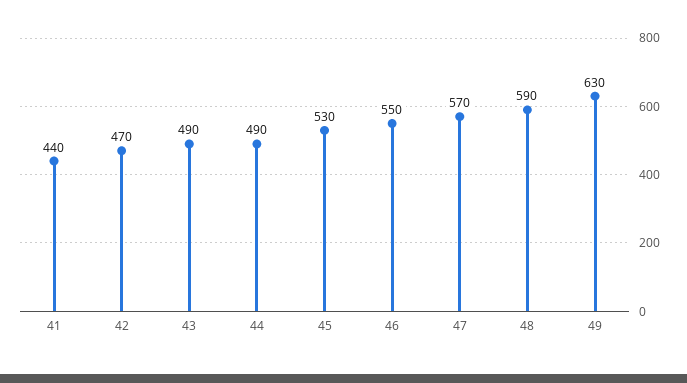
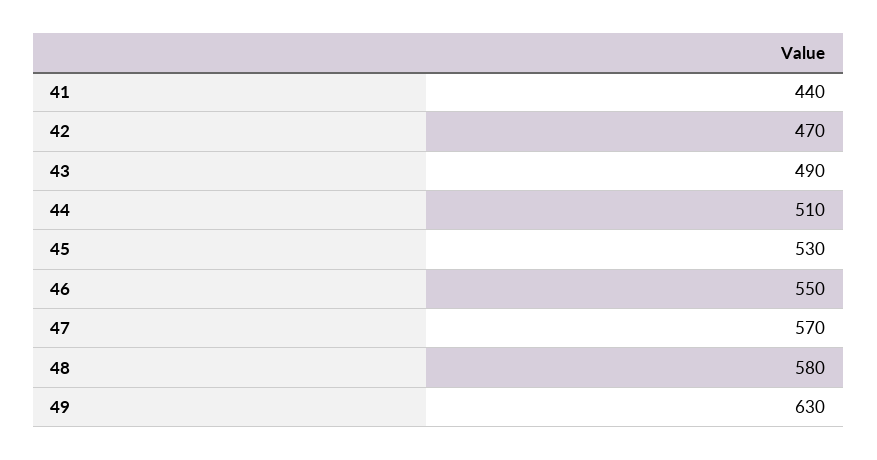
  {
    "41": 440,
    "42": 470,
    "43": 490,
-   "44": 490,
+   "44": 510,
    "45": 530,
    "46": 550,
    "47": 570,
-   "48": 590,
+   "48": 580,
    "49": 630
  }

